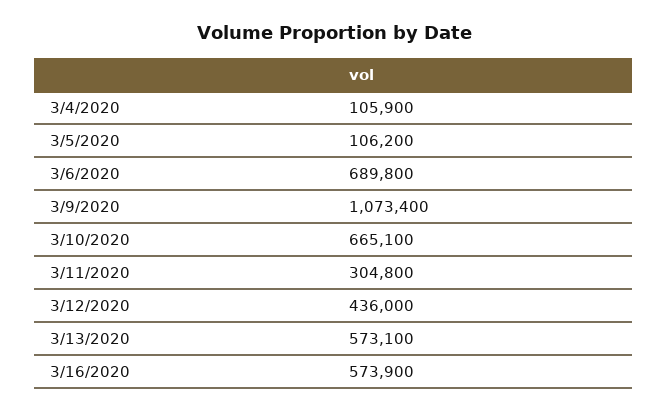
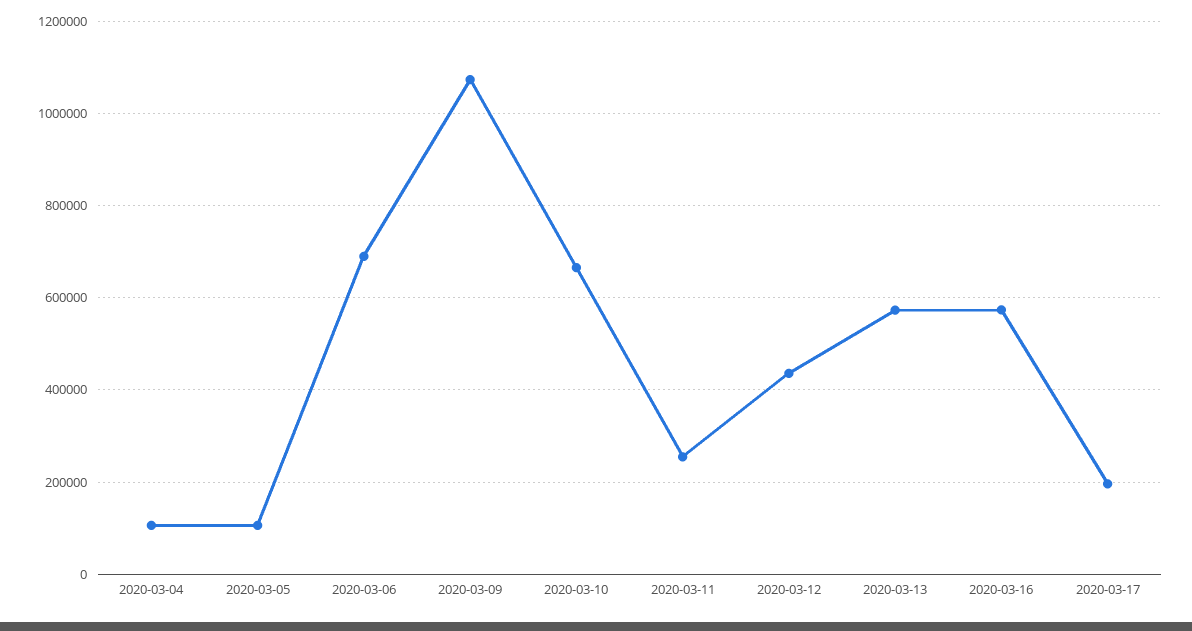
  {
    "3/4/2020": 105900,
    "3/5/2020": 106200,
    "3/6/2020": 689800,
    "3/9/2020": 1073400,
    "3/10/2020": 665100,
-   "3/11/2020": 304800,
+   "3/11/2020": 260000,
    "3/12/2020": 436000,
    "3/13/2020": 573100,
-   "3/16/2020": 573900
+   "3/16/2020": 573900,
+   "2020-03-17": 200000
  }

